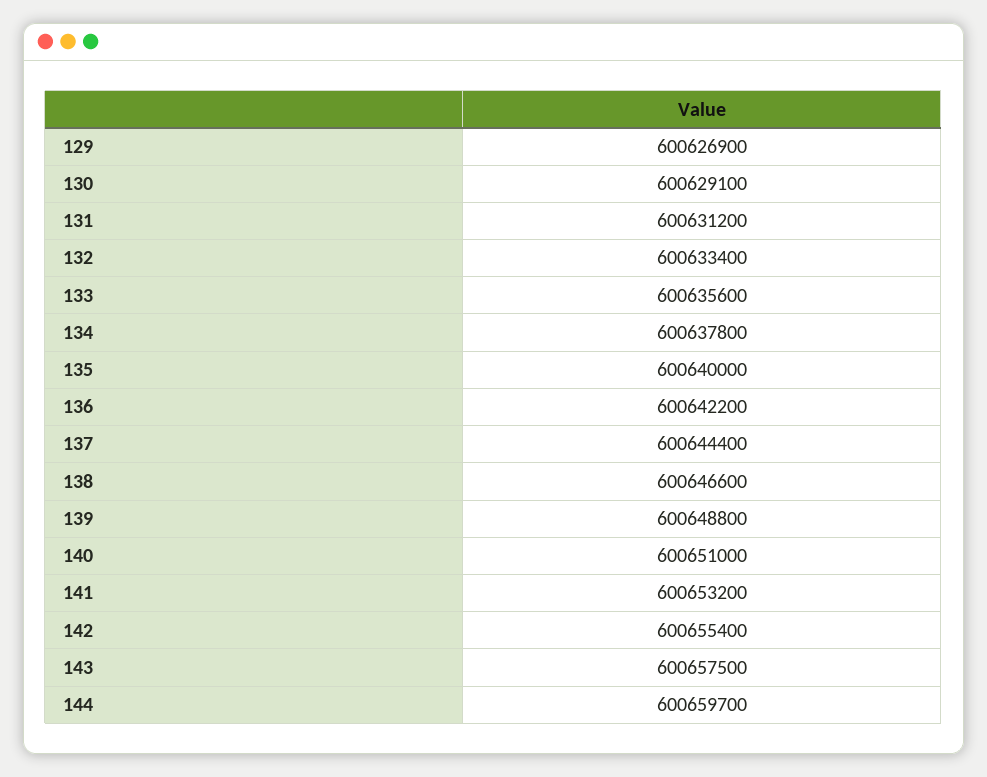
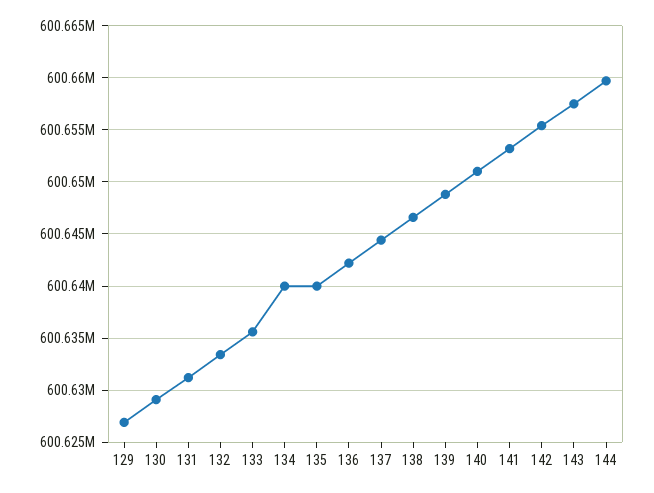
  {
    "129": 600626900,
    "130": 600629100,
    "131": 600631200,
    "132": 600633400,
    "133": 600635600,
-   "134": 600637800,
+   "134": 600640000,
    "135": 600640000,
    "136": 600642200,
    "137": 600644400,
    "138": 600646600,
    "139": 600648800,
    "140": 600651000,
    "141": 600653200,
    "142": 600655400,
    "143": 600657500,
    "144": 600659700
  }

